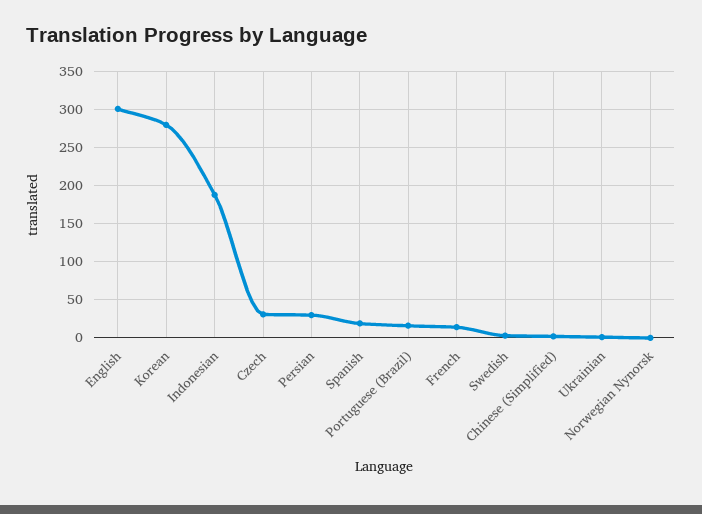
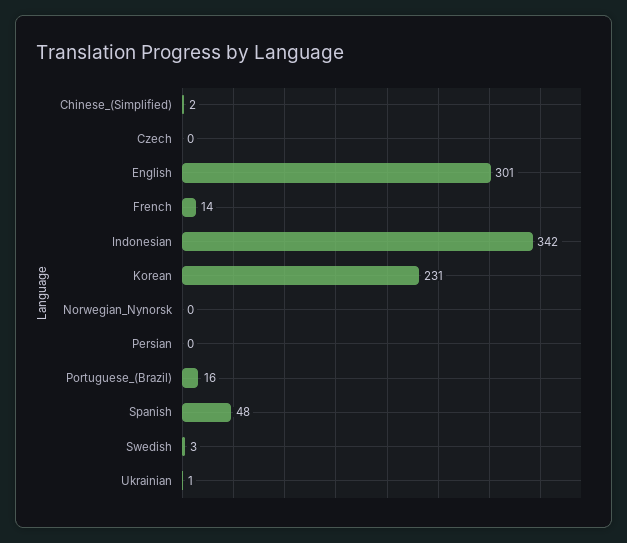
  {
    "English": 301,
-   "Korean": 280,
+   "Korean": 231,
-   "Indonesian": 190,
+   "Indonesian": 342,
-   "Czech": 30,
+   "Czech": 0,
-   "Persian": 30,
+   "Persian": 0,
-   "Spanish": 20,
+   "Spanish": 48,
    "Portuguese (Brazil)": 16,
    "French": 14,
    "Swedish": 3,
    "Chinese (Simplified)": 2,
    "Ukrainian": 1,
    "Norwegian Nynorsk": 0
  }

